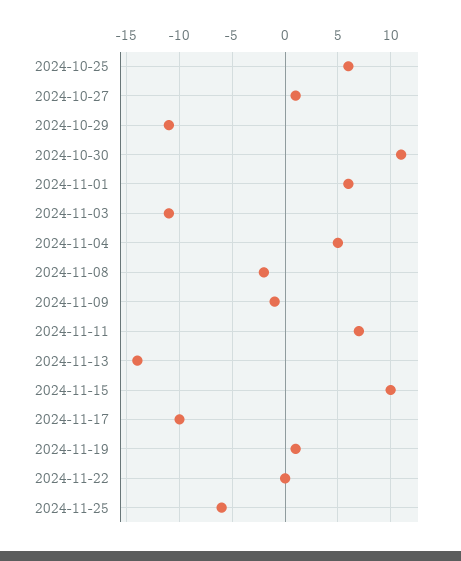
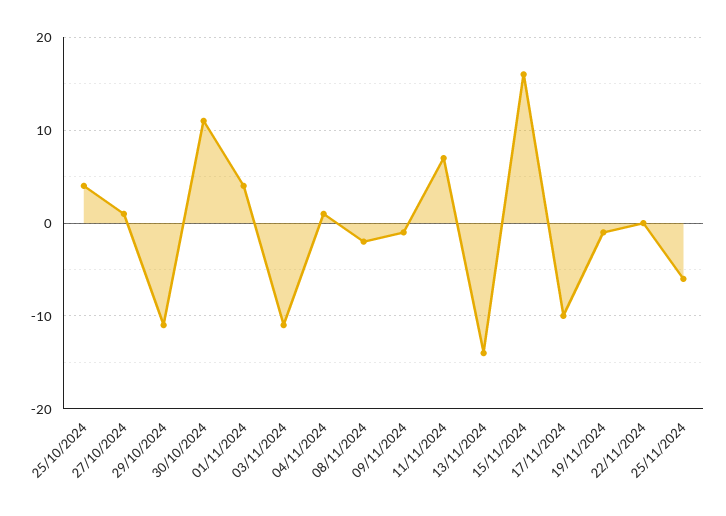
  {
-   "2024-10-25": 6,
+   "2024-10-25": 4,
    "2024-10-27": 1,
    "2024-10-29": -11,
    "2024-10-30": 11,
-   "2024-11-01": 6,
+   "2024-11-01": 4,
    "2024-11-03": -11,
-   "2024-11-04": 5,
+   "2024-11-04": 1,
    "2024-11-08": -2,
    "2024-11-09": -1,
    "2024-11-11": 7,
    "2024-11-13": -14,
-   "2024-11-15": 10,
+   "2024-11-15": 16,
    "2024-11-17": -10,
-   "2024-11-19": 1,
+   "2024-11-19": -1,
    "2024-11-22": 0,
    "2024-11-25": -6
  }

